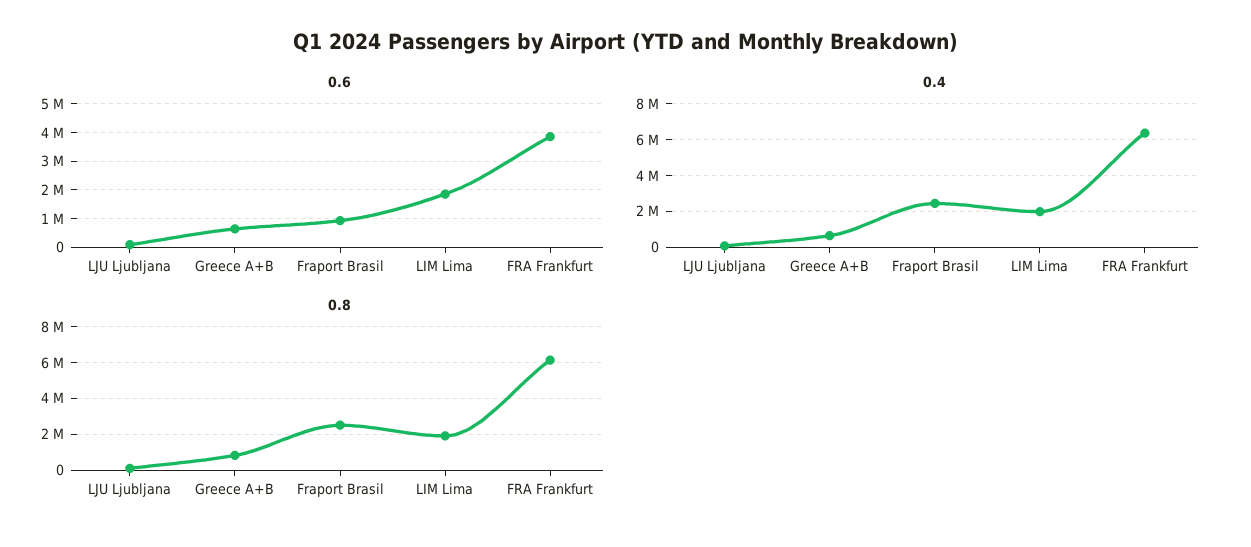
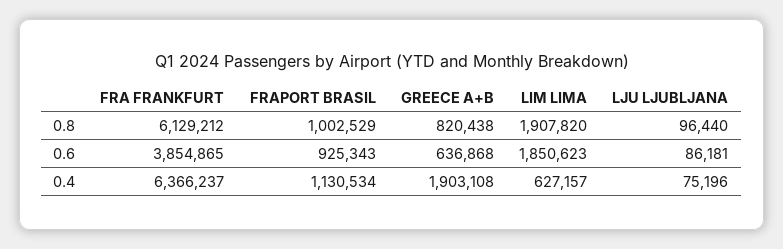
  {
    "0.6": {
      "LJU Ljubljana": 86181,
      "Greece A+B": 636868,
      "Fraport Brasil": 925343,
      "LIM Lima": 1850623,
      "FRA Frankfurt": 3854865
    },
    "0.4": {
      "LJU Ljubljana": 75196,
-     "Greece A+B": 500000,
+     "Greece A+B": 1903108,
-     "Fraport Brasil": 2500000,
+     "Fraport Brasil": 1130534,
-     "LIM Lima": 2000000,
+     "LIM Lima": 627157,
      "FRA Frankfurt": 6366237
    },
    "0.8": {
      "LJU Ljubljana": 96440,
      "Greece A+B": 820438,
-     "Fraport Brasil": 2500000,
+     "Fraport Brasil": 1002529,
      "LIM Lima": 1907820,
      "FRA Frankfurt": 6129212
    }
  }

